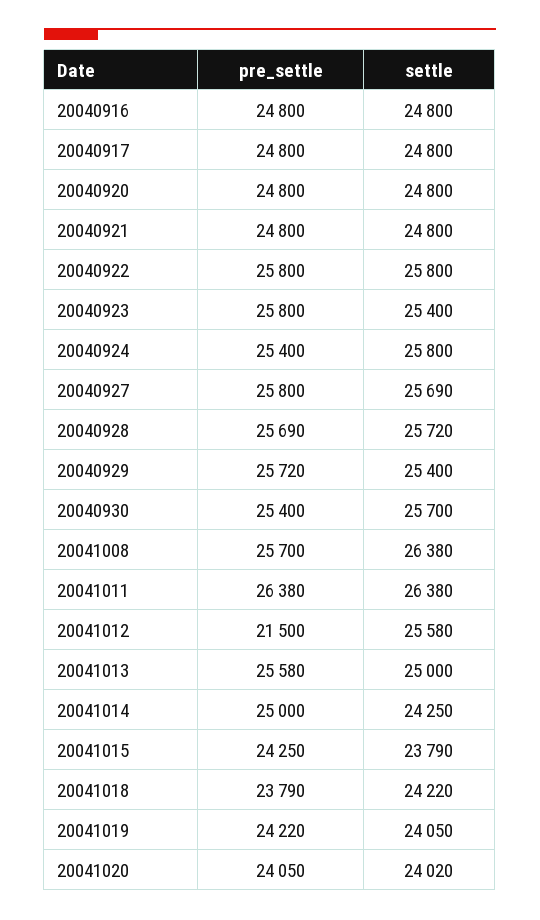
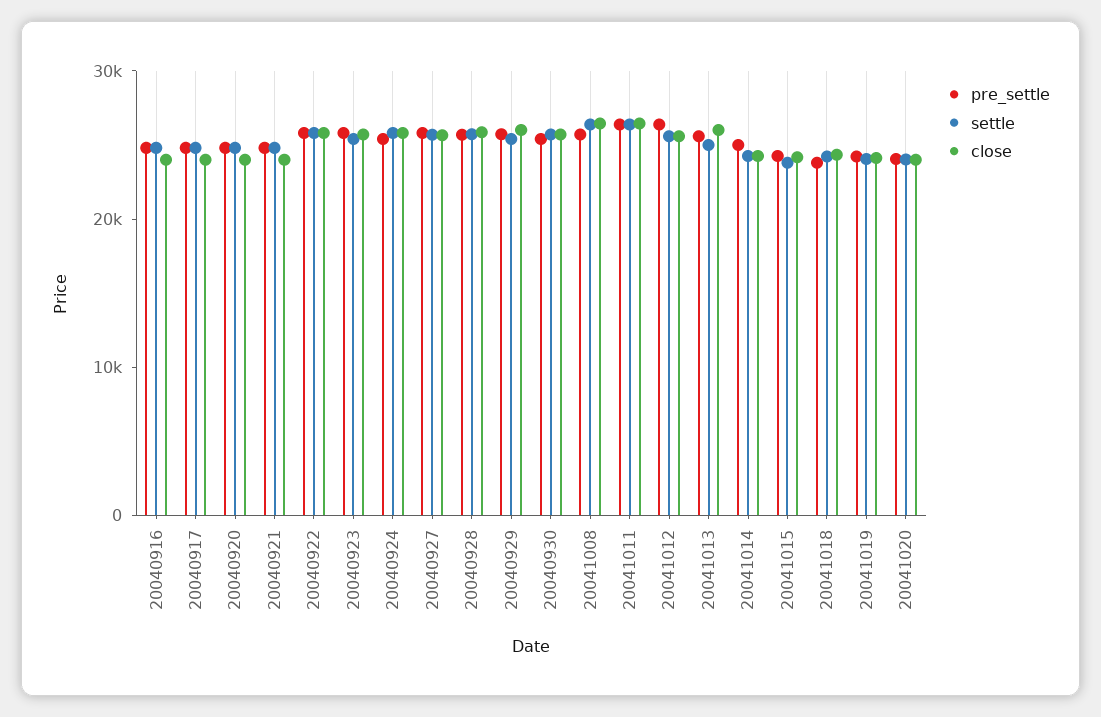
  {
    "pre_settle": {
      "20040916": 24800,
      "20040917": 24800,
      "20040920": 24800,
      "20040921": 24800,
      "20040922": 25800,
      "20040923": 25800,
      "20040924": 25400,
      "20040927": 25800,
      "20040928": 25690,
      "20040929": 25720,
      "20040930": 25400,
      "20041008": 25700,
      "20041011": 26380,
-     "20041012": 21500,
+     "20041012": 26000,
      "20041013": 25580,
      "20041014": 25000,
      "20041015": 24250,
      "20041018": 23790,
      "20041019": 24220,
      "20041020": 24050
    },
    "settle": {
      "20040916": 24800,
      "20040917": 24800,
      "20040920": 24800,
      "20040921": 24800,
      "20040922": 25800,
      "20040923": 25400,
      "20040924": 25800,
      "20040927": 25690,
      "20040928": 25720,
      "20040929": 25400,
      "20040930": 25700,
      "20041008": 26380,
      "20041011": 26380,
      "20041012": 25580,
      "20041013": 25000,
      "20041014": 24250,
      "20041015": 23790,
      "20041018": 24220,
      "20041019": 24050,
      "20041020": 24020
-   }
+   },
+   "close": {
+     "20040916": 24000,
+     "20040917": 24000,
+     "20040920": 24000,
+     "20040921": 24000,
+     "20040922": 26000,
+     "20040923": 26000,
+     "20040924": 26000,
+     "20040927": 26000,
+     "20040928": 26000,
+     "20040929": 26000,
+     "20040930": 26000,
+     "20041008": 26000,
+     "20041011": 26000,
+     "20041012": 26000,
+     "20041013": 26000,
+     "20041014": 24000,
+     "20041015": 24000,
+     "20041018": 24000,
+     "20041019": 24000,
+     "20041020": 24000
+   }
  }

